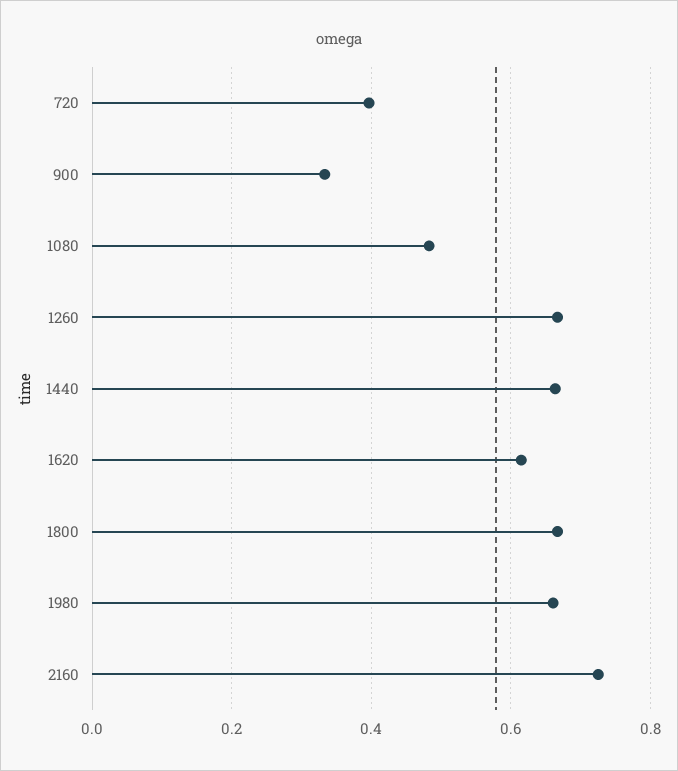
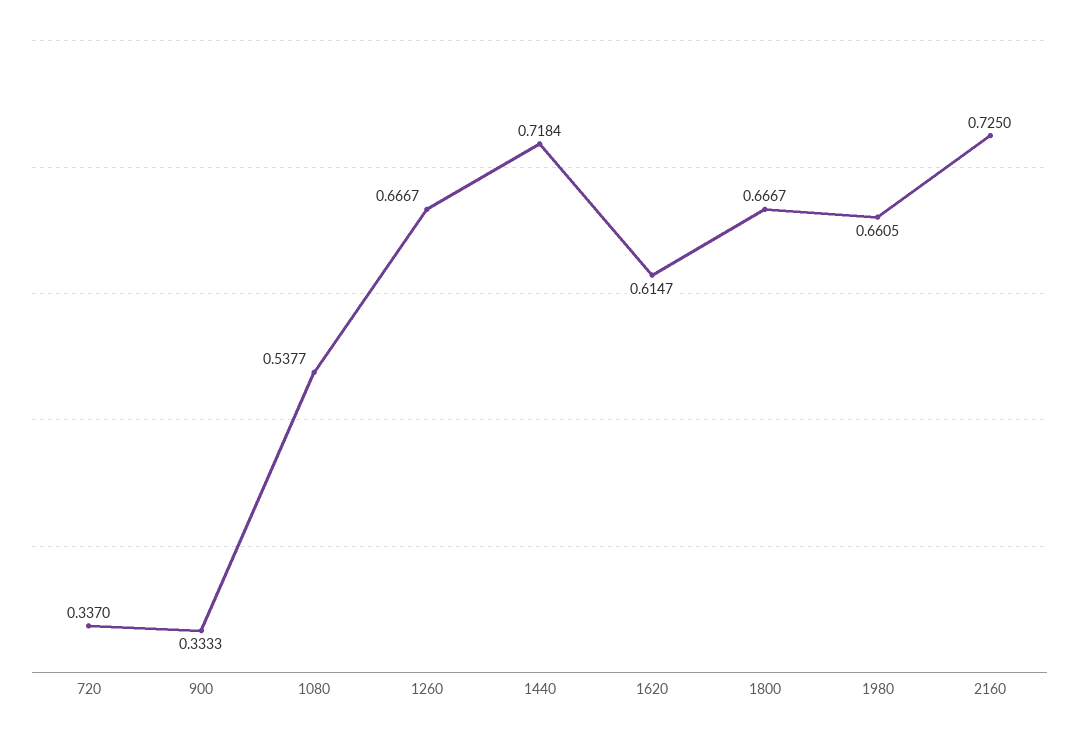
  {
-   "720": 0.4,
+   "720": 0.337,
    "900": 0.3333,
-   "1080": 0.48,
+   "1080": 0.5377,
    "1260": 0.6667,
-   "1440": 0.66,
+   "1440": 0.7184,
    "1620": 0.6147,
    "1800": 0.6667,
    "1980": 0.6605,
    "2160": 0.725
  }

